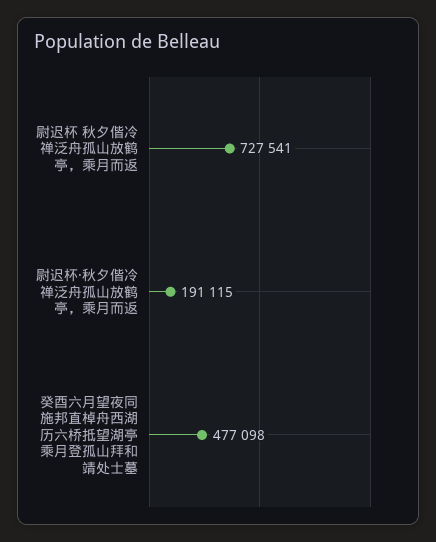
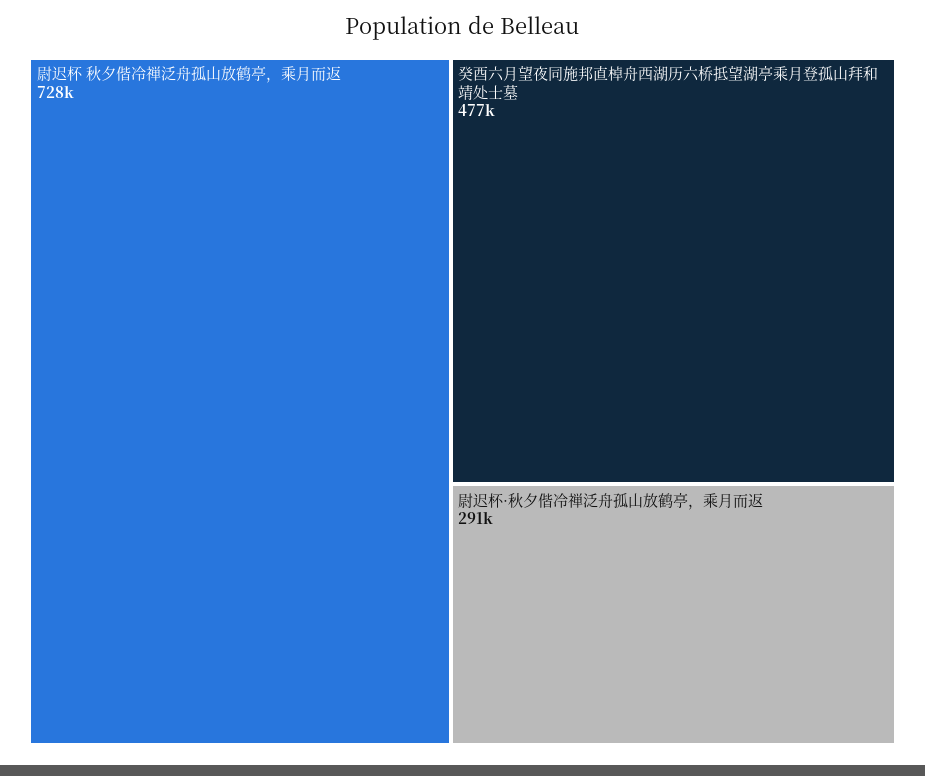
  {
    "尉迟杯 秋夕偕冷禅泛舟孤山放鹤亭，乘月而返": 727541,
-   "尉迟杯·秋夕偕冷禅泛舟孤山放鹤亭，乘月而返": 191115,
+   "尉迟杯·秋夕偕冷禅泛舟孤山放鹤亭，乘月而返": 291000,
    "癸酉六月望夜同施邦直棹舟西湖历六桥抵望湖亭乘月登孤山拜和靖处士墓": 477098
  }

